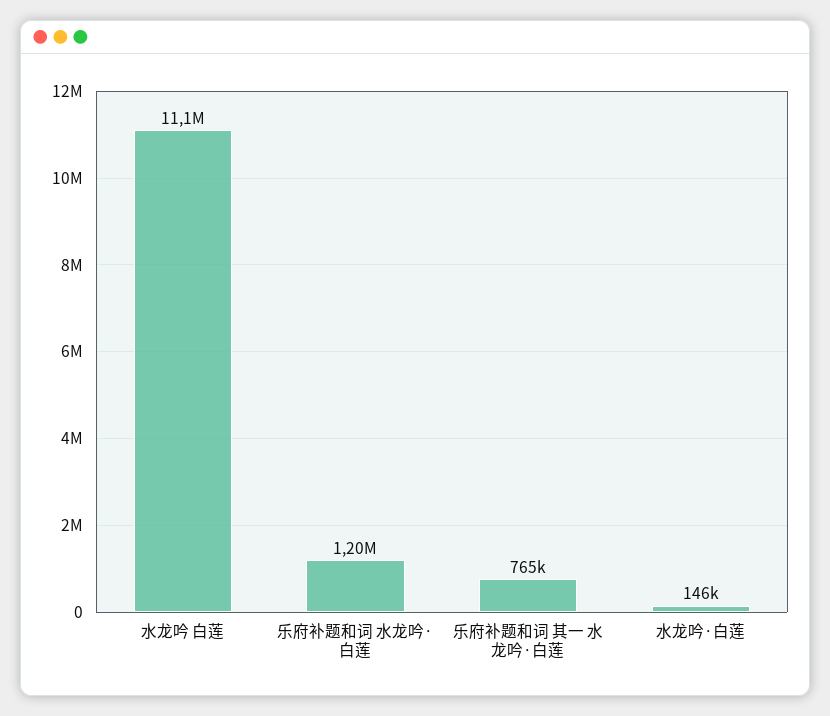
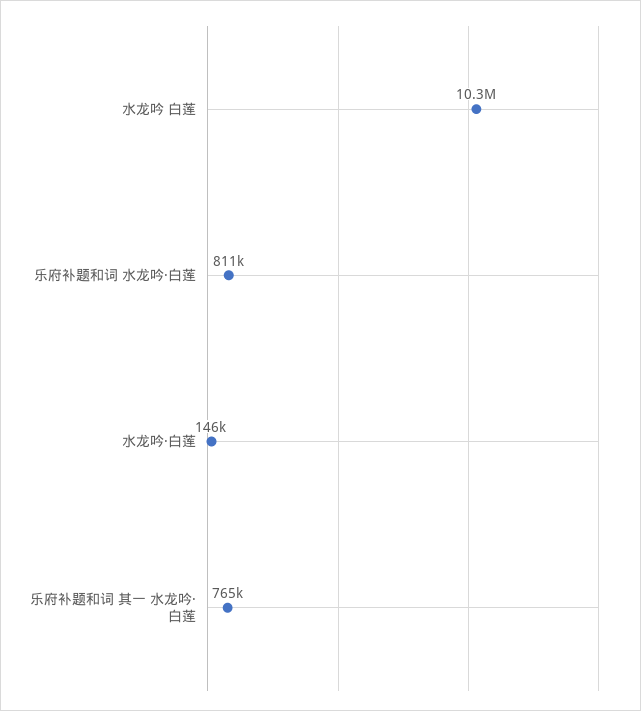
  {
-   "水龙吟 白莲": 11100000,
+   "水龙吟 白莲": 10300000,
-   "乐府补题和词 水龙吟·白莲": 1200000,
+   "乐府补题和词 水龙吟·白莲": 811000,
    "乐府补题和词 其一 水龙吟·白莲": 765000,
    "水龙吟·白莲": 146000
  }

